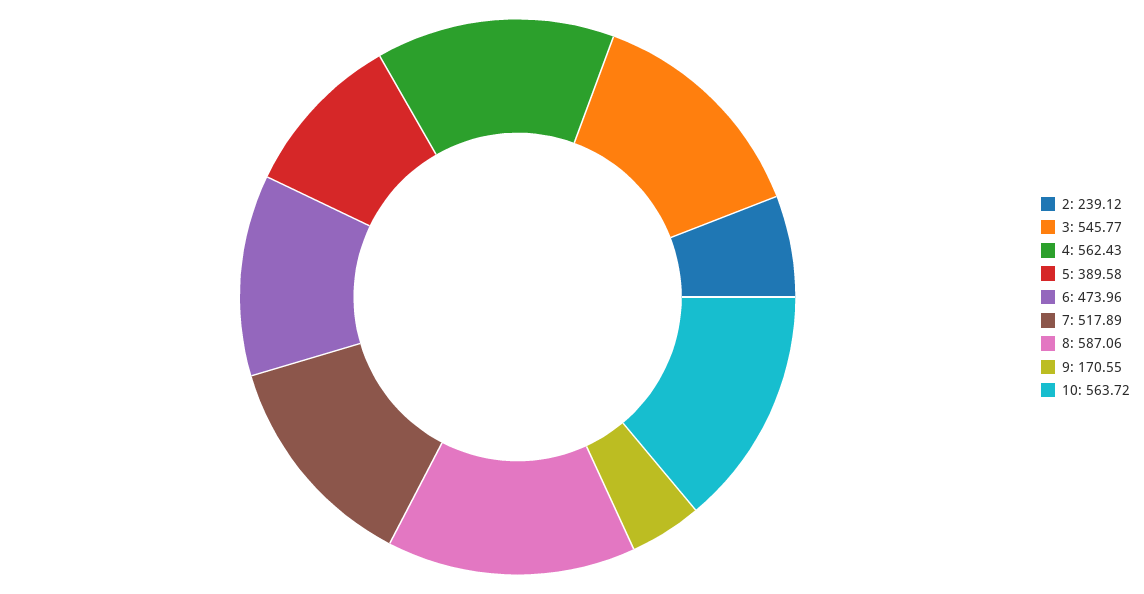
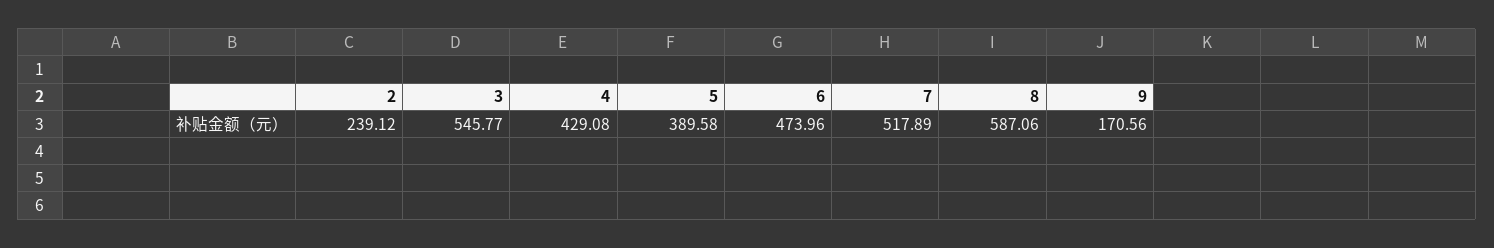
  {
    "2": 239.12,
    "3": 545.77,
-   "4": 562.43,
+   "4": 429.08,
    "5": 389.58,
    "6": 473.96,
    "7": 517.89,
    "8": 587.06,
-   "9": 170.55,
+   "9": 170.56
-   "10": 563.72
  }

